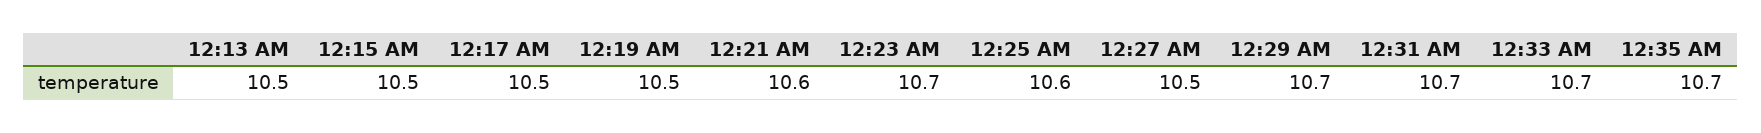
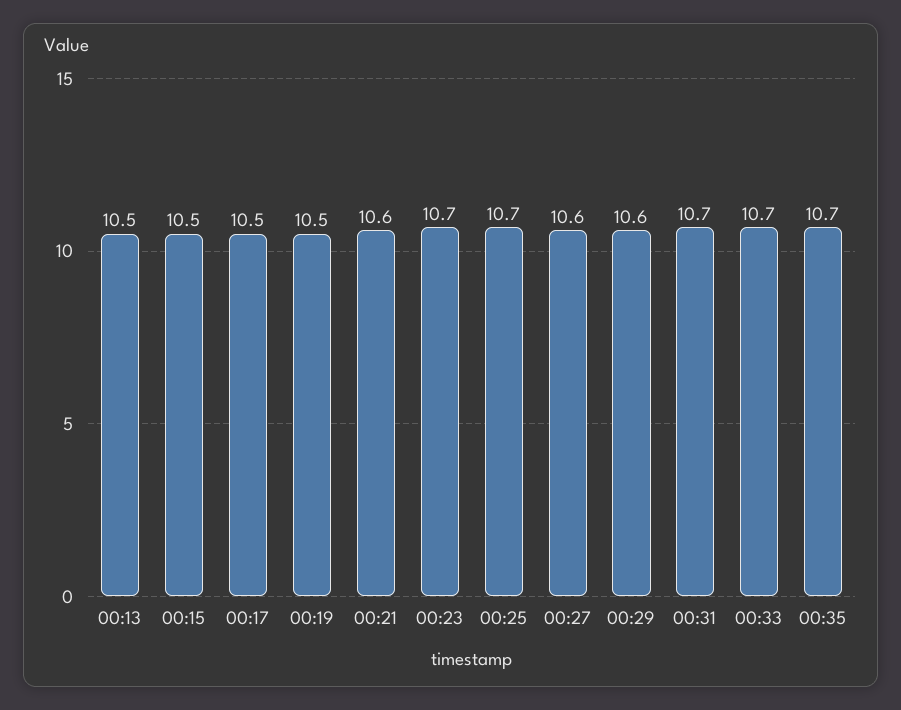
  {
    "12:13 AM": 10.5,
    "12:15 AM": 10.5,
    "12:17 AM": 10.5,
    "12:19 AM": 10.5,
    "12:21 AM": 10.6,
    "12:23 AM": 10.7,
-   "12:25 AM": 10.6,
+   "12:25 AM": 10.7,
-   "12:27 AM": 10.5,
+   "12:27 AM": 10.6,
-   "12:29 AM": 10.7,
+   "12:29 AM": 10.6,
    "12:31 AM": 10.7,
    "12:33 AM": 10.7,
    "12:35 AM": 10.7
  }

